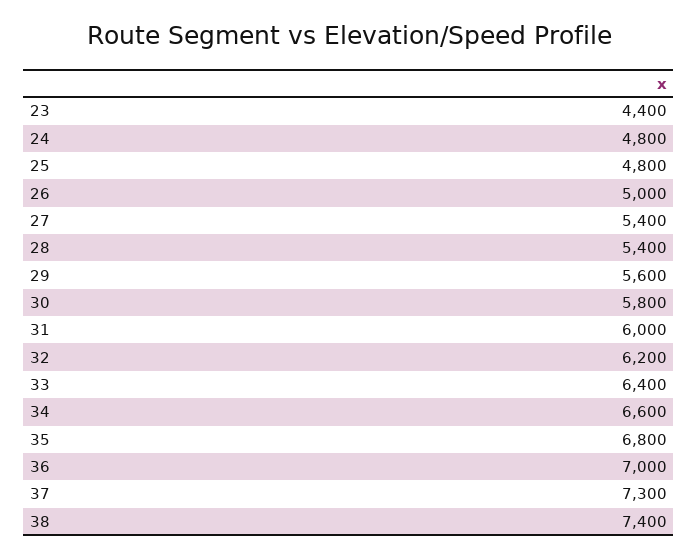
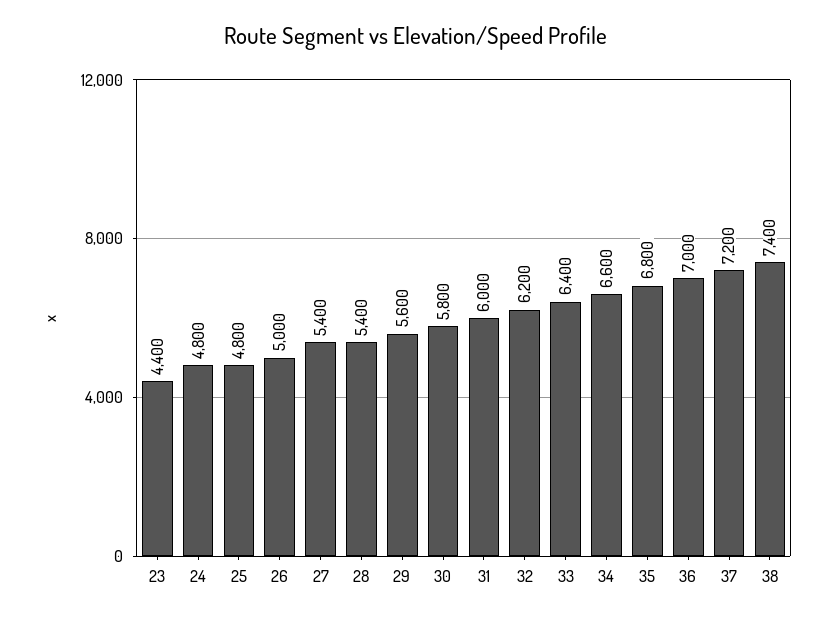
  {
    "23": 4400,
    "24": 4800,
    "25": 4800,
    "26": 5000,
    "27": 5400,
    "28": 5400,
    "29": 5600,
    "30": 5800,
    "31": 6000,
    "32": 6200,
    "33": 6400,
    "34": 6600,
    "35": 6800,
    "36": 7000,
-   "37": 7300,
+   "37": 7200,
    "38": 7400
  }

